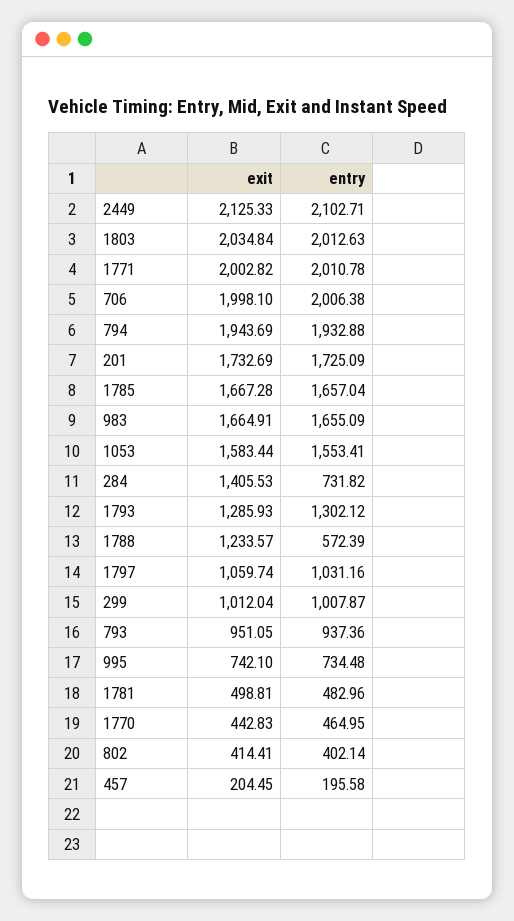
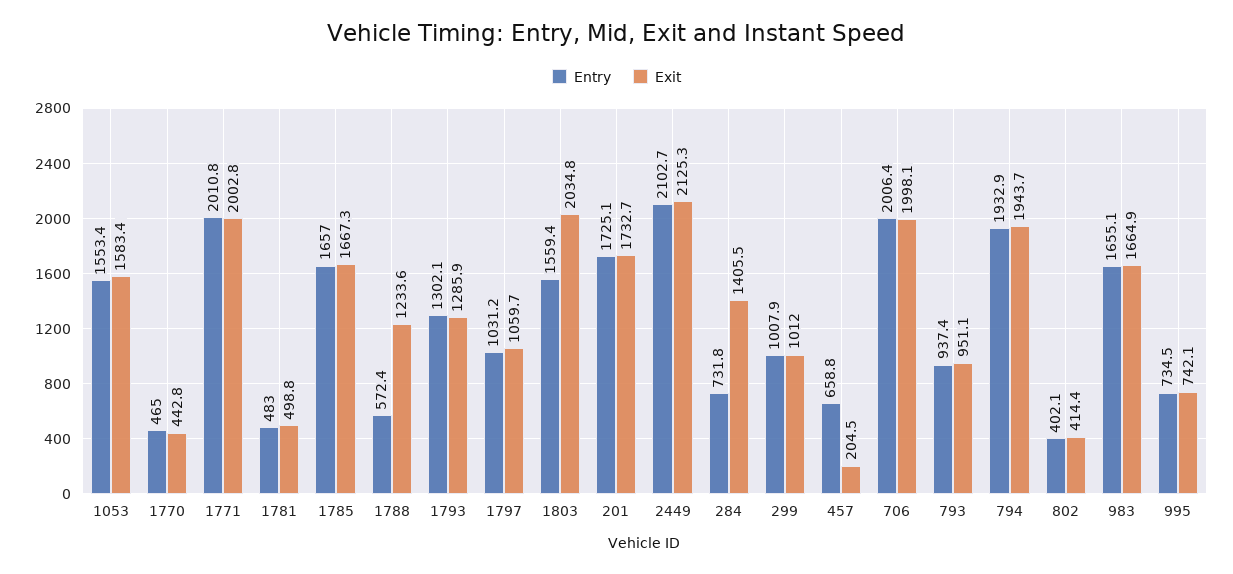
  {
    "exit": {
      "2449": 2125.33,
      "1803": 2034.84,
      "1771": 2002.82,
      "706": 1998.1,
      "794": 1943.69,
      "201": 1732.69,
      "1785": 1667.28,
      "983": 1664.91,
      "1053": 1583.44,
      "284": 1405.53,
      "1793": 1285.93,
      "1788": 1233.57,
      "1797": 1059.74,
      "299": 1012.04,
      "793": 951.05,
      "995": 742.1,
      "1781": 498.81,
      "1770": 442.83,
      "802": 414.41,
      "457": 204.45
    },
    "entry": {
      "2449": 2102.71,
-     "1803": 2012.63,
+     "1803": 1559.4,
      "1771": 2010.78,
      "706": 2006.38,
      "794": 1932.88,
      "201": 1725.09,
      "1785": 1657.04,
      "983": 1655.09,
      "1053": 1553.41,
      "284": 731.82,
      "1793": 1302.12,
      "1788": 572.39,
      "1797": 1031.16,
      "299": 1007.87,
      "793": 937.36,
      "995": 734.48,
      "1781": 482.96,
      "1770": 464.95,
      "802": 402.14,
-     "457": 195.58
+     "457": 658.8
    }
  }

